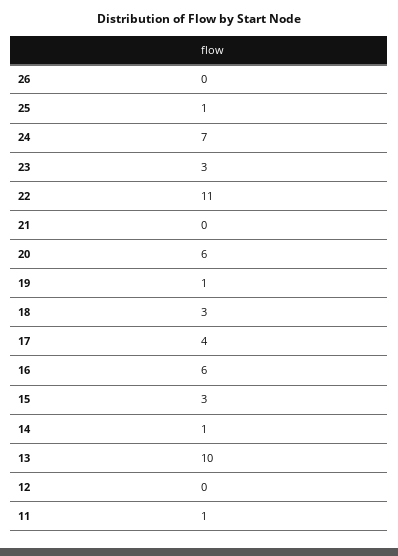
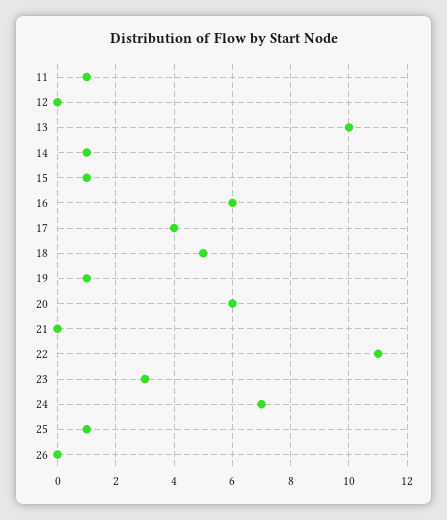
  {
    "26": 0,
    "25": 1,
    "24": 7,
    "23": 3,
    "22": 11,
    "21": 0,
    "20": 6,
    "19": 1,
-   "18": 3,
+   "18": 5,
    "17": 4,
    "16": 6,
-   "15": 3,
+   "15": 1,
    "14": 1,
    "13": 10,
    "12": 0,
    "11": 1
  }

